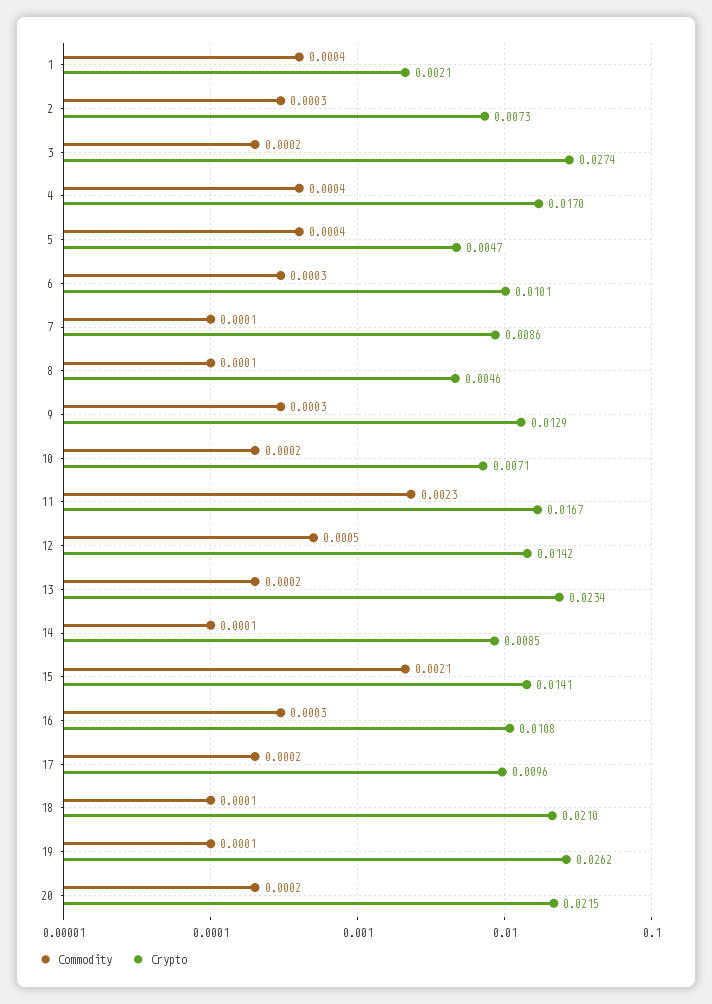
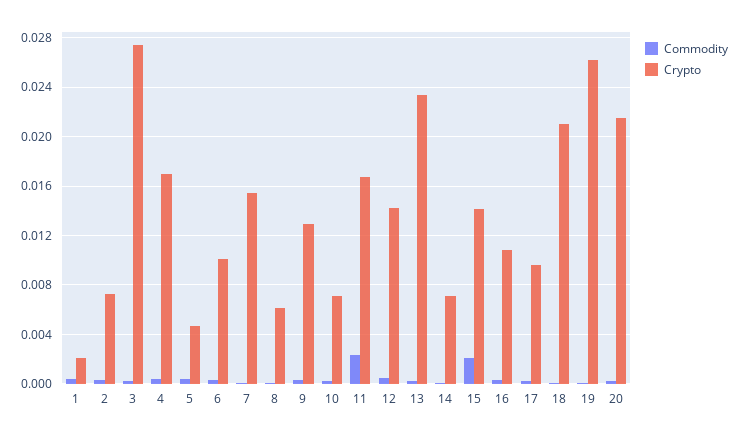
  {
    "Commodity": {
      "1": 0.0004,
      "2": 0.0003,
      "3": 0.0002,
      "4": 0.0004,
      "5": 0.0004,
      "6": 0.0003,
      "7": 0.0001,
      "8": 0.0001,
      "9": 0.0003,
      "10": 0.0002,
      "11": 0.0023,
      "12": 0.0005,
      "13": 0.0002,
      "14": 0.0001,
      "15": 0.0021,
      "16": 0.0003,
      "17": 0.0002,
      "18": 0.0001,
      "19": 0.0001,
      "20": 0.0002
    },
    "Crypto": {
      "1": 0.0021,
      "2": 0.0073,
      "3": 0.0274,
      "4": 0.017,
      "5": 0.0047,
      "6": 0.0101,
-     "7": 0.0086,
+     "7": 0.0155,
-     "8": 0.0046,
+     "8": 0.006,
      "9": 0.0129,
      "10": 0.0071,
      "11": 0.0167,
      "12": 0.0142,
      "13": 0.0234,
-     "14": 0.0085,
+     "14": 0.007,
      "15": 0.0141,
      "16": 0.0108,
      "17": 0.0096,
      "18": 0.021,
      "19": 0.0262,
      "20": 0.0215
    }
  }

